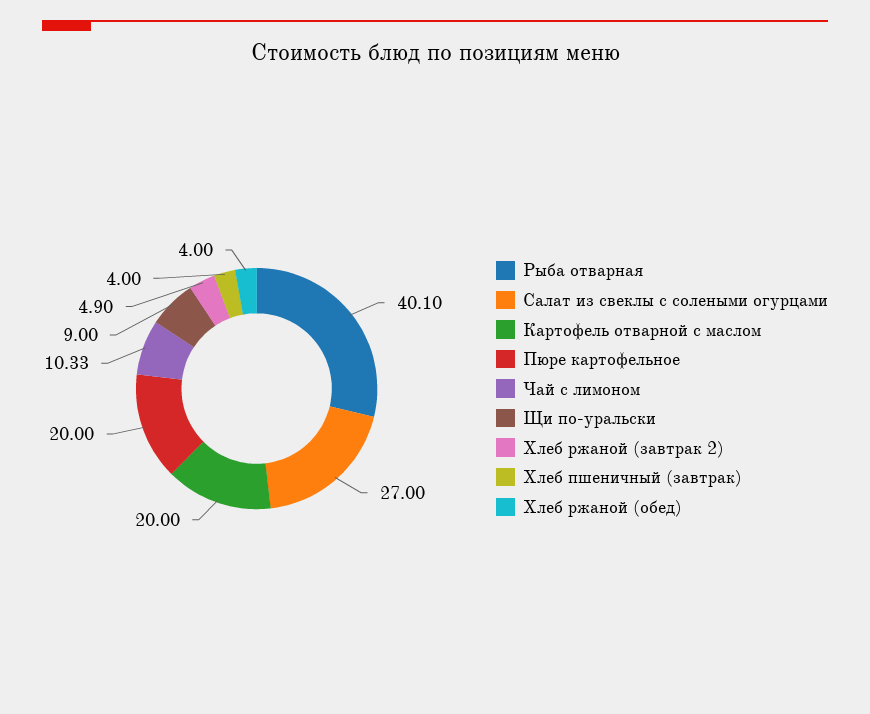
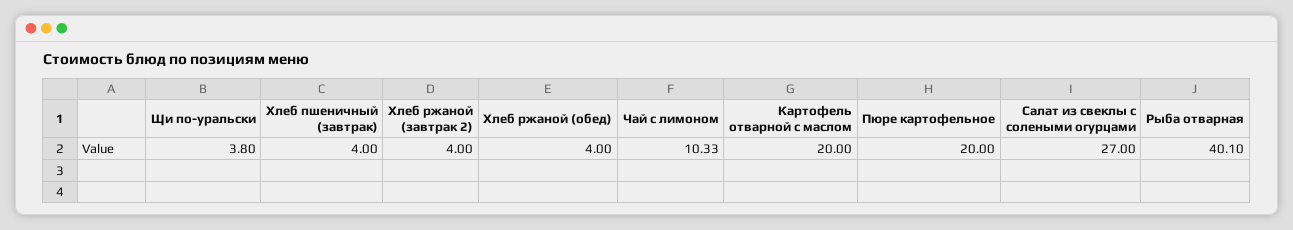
  {
    "Рыба отварная": 40.1,
    "Салат из свеклы с солеными огурцами": 27,
    "Картофель отварной с маслом": 20,
    "Пюре картофельное": 20,
    "Чай с лимоном": 10.33,
-   "Щи по-уральски": 9,
+   "Щи по-уральски": 3.8,
-   "Хлеб ржаной (завтрак 2)": 4.9,
+   "Хлеб ржаной (завтрак 2)": 4,
    "Хлеб пшеничный (завтрак)": 4,
    "Хлеб ржаной (обед)": 4
  }

